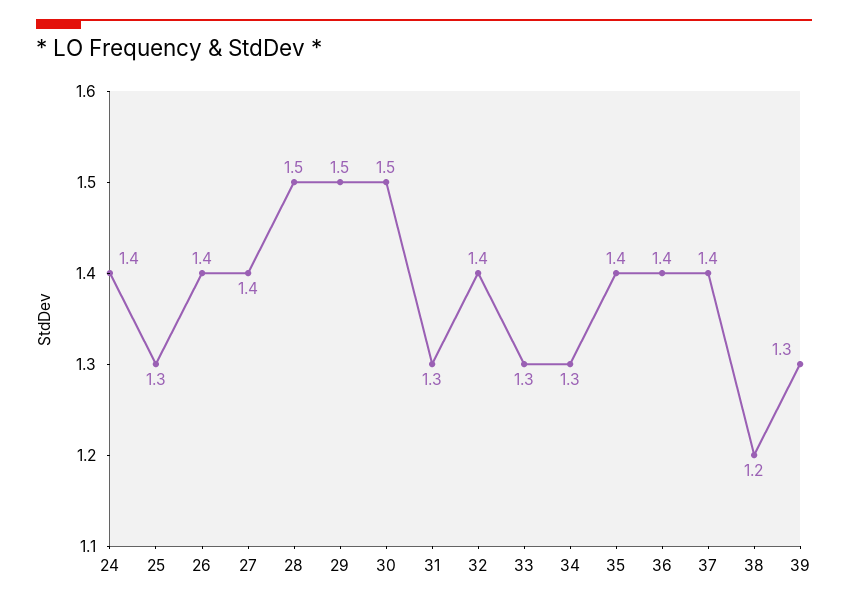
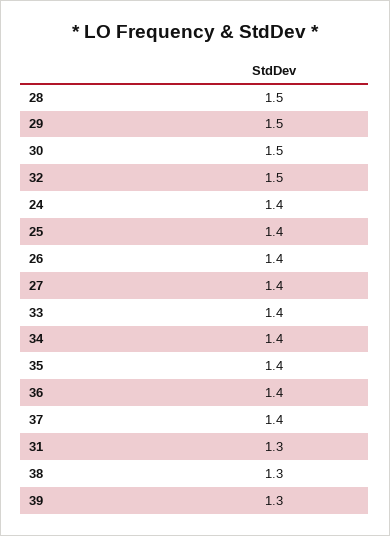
  {
    "24": 1.4,
-   "25": 1.3,
+   "25": 1.4,
    "26": 1.4,
    "27": 1.4,
    "28": 1.5,
    "29": 1.5,
    "30": 1.5,
    "31": 1.3,
-   "32": 1.4,
+   "32": 1.5,
-   "33": 1.3,
+   "33": 1.4,
-   "34": 1.3,
+   "34": 1.4,
    "35": 1.4,
    "36": 1.4,
    "37": 1.4,
-   "38": 1.2,
+   "38": 1.3,
    "39": 1.3
  }

